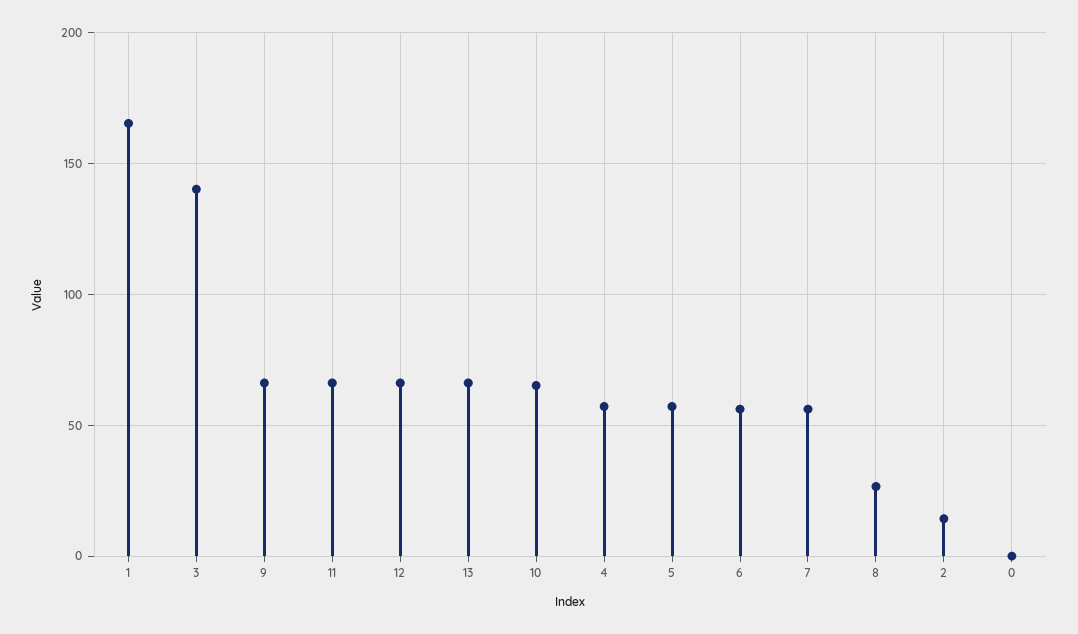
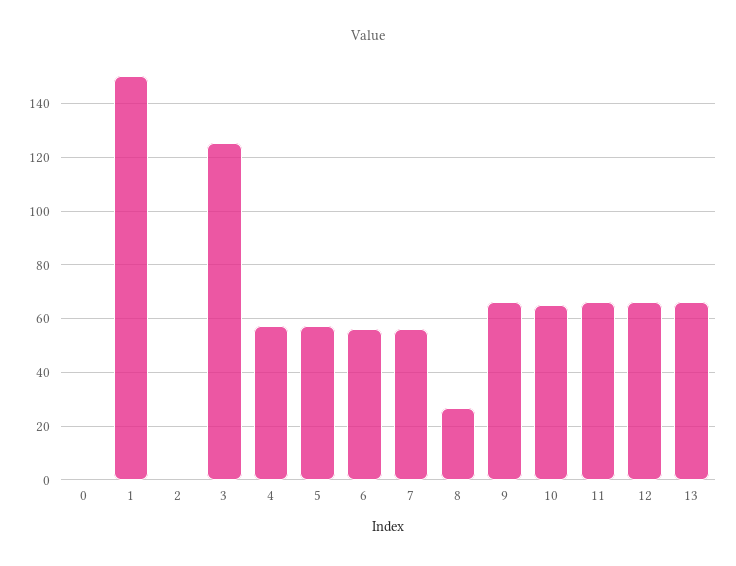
  {
-   "1": 165,
+   "1": 150,
-   "3": 140,
+   "3": 125,
    "9": 65,
    "11": 65,
    "12": 65,
    "13": 65,
    "10": 65,
    "4": 57.5,
    "5": 57.5,
    "6": 55,
    "7": 55,
    "8": 27.5,
-   "2": 15,
+   "2": 0,
    "0": 0
  }

